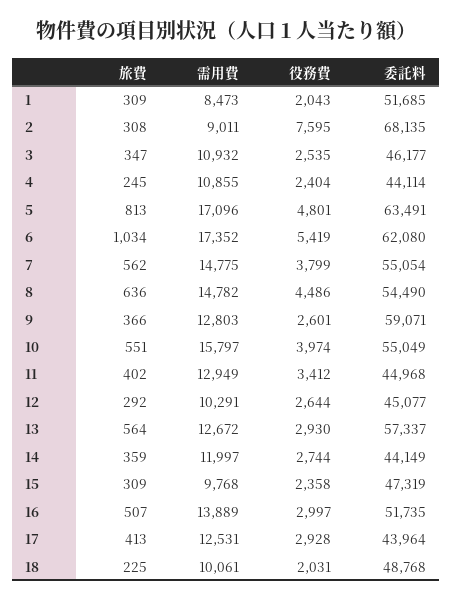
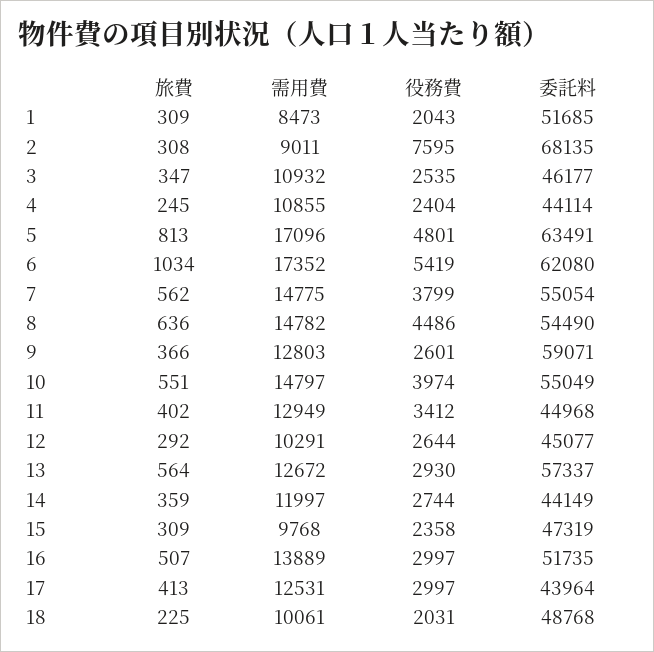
  {
    "旅費": {
      "1": 309,
      "2": 308,
      "3": 347,
      "4": 245,
      "5": 813,
      "6": 1034,
      "7": 562,
      "8": 636,
      "9": 366,
      "10": 551,
      "11": 402,
      "12": 292,
      "13": 564,
      "14": 359,
      "15": 309,
      "16": 507,
      "17": 413,
      "18": 225
    },
    "需用費": {
      "1": 8473,
      "2": 9011,
      "3": 10932,
      "4": 10855,
      "5": 17096,
      "6": 17352,
      "7": 14775,
      "8": 14782,
      "9": 12803,
-     "10": 15797,
+     "10": 14797,
      "11": 12949,
      "12": 10291,
      "13": 12672,
      "14": 11997,
      "15": 9768,
      "16": 13889,
      "17": 12531,
      "18": 10061
    },
    "役務費": {
      "1": 2043,
      "2": 7595,
      "3": 2535,
      "4": 2404,
      "5": 4801,
      "6": 5419,
      "7": 3799,
      "8": 4486,
      "9": 2601,
      "10": 3974,
      "11": 3412,
      "12": 2644,
      "13": 2930,
      "14": 2744,
      "15": 2358,
      "16": 2997,
-     "17": 2928,
+     "17": 2997,
      "18": 2031
    },
    "委託料": {
      "1": 51685,
      "2": 68135,
      "3": 46177,
      "4": 44114,
      "5": 63491,
      "6": 62080,
      "7": 55054,
      "8": 54490,
      "9": 59071,
      "10": 55049,
      "11": 44968,
      "12": 45077,
      "13": 57337,
      "14": 44149,
      "15": 47319,
      "16": 51735,
      "17": 43964,
      "18": 48768
    }
  }

